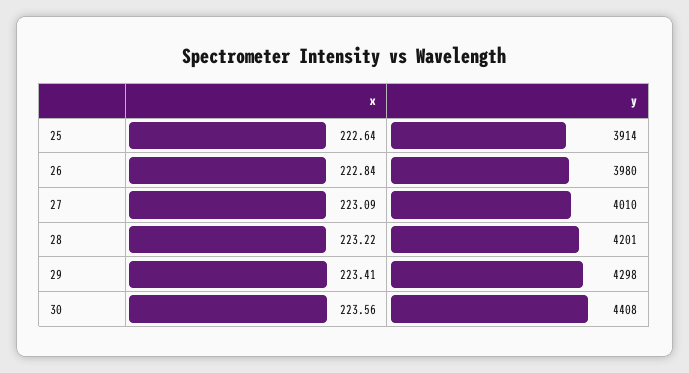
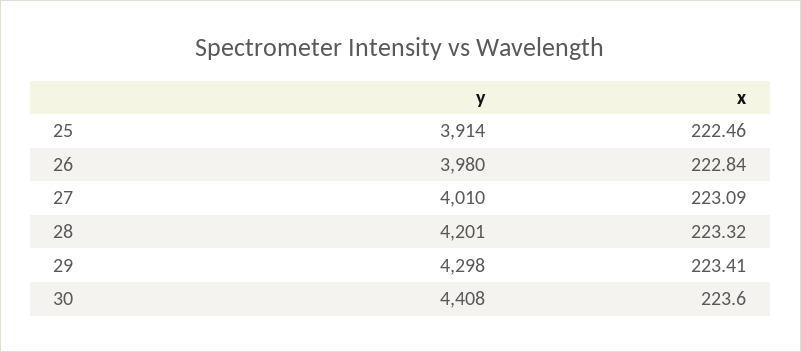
  {
    "x": {
-     "25": 222.64,
+     "25": 222.46,
      "26": 222.84,
      "27": 223.09,
-     "28": 223.22,
+     "28": 223.32,
      "29": 223.41,
-     "30": 223.56
+     "30": 223.6
    },
    "y": {
      "25": 3914,
      "26": 3980,
      "27": 4010,
      "28": 4201,
      "29": 4298,
      "30": 4408
    }
  }

